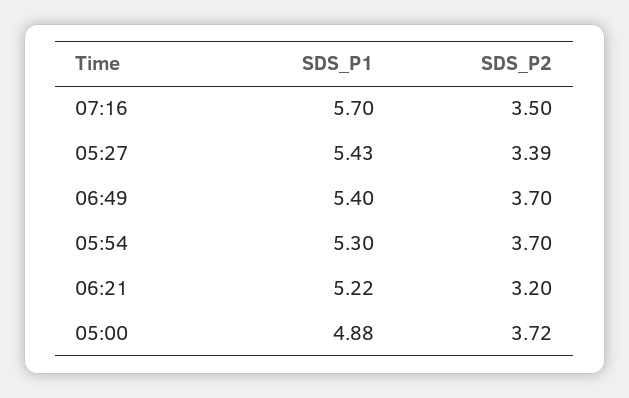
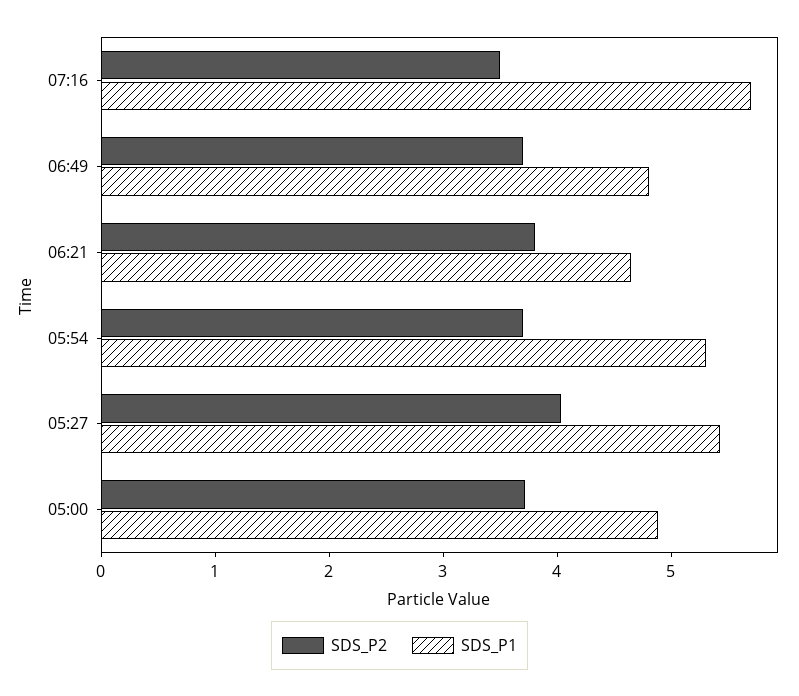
  {
    "SDS_P1": {
      "07:16": 5.7,
      "05:27": 5.43,
-     "06:49": 5.4,
+     "06:49": 4.8,
      "05:54": 5.3,
-     "06:21": 5.22,
+     "06:21": 4.6,
      "05:00": 4.88
    },
    "SDS_P2": {
      "07:16": 3.5,
-     "05:27": 3.39,
+     "05:27": 4,
      "06:49": 3.7,
      "05:54": 3.7,
-     "06:21": 3.2,
+     "06:21": 3.8,
      "05:00": 3.72
    }
  }

